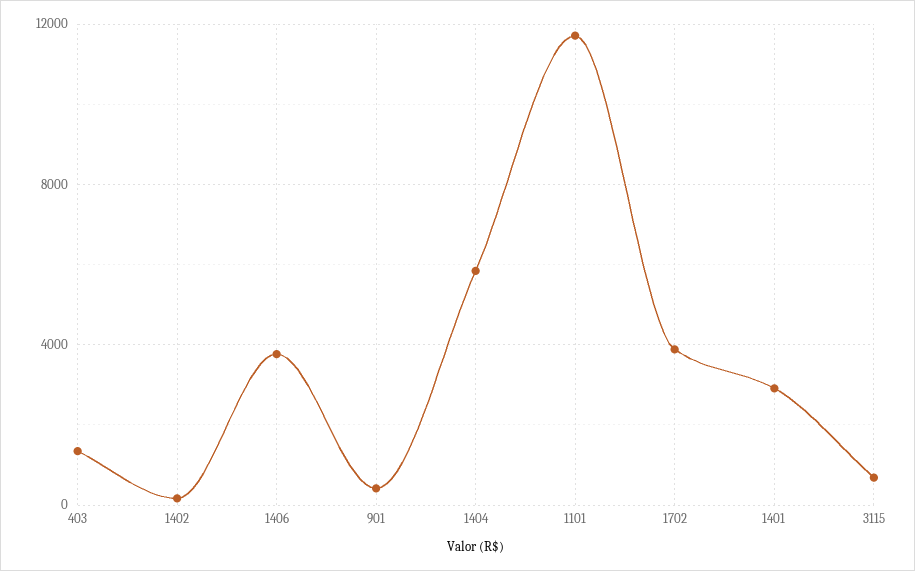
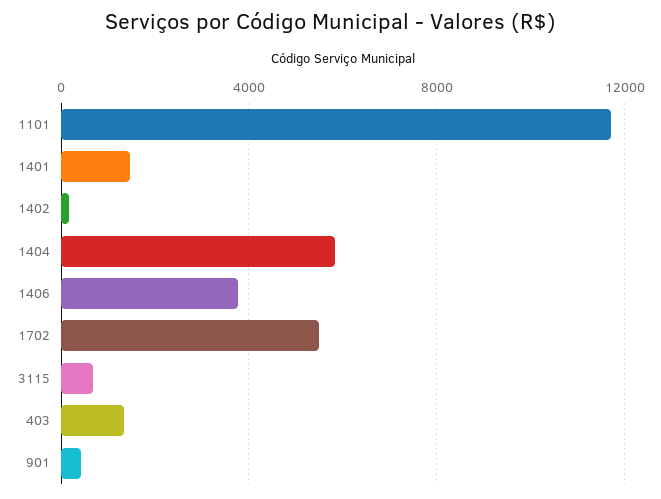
  {
    "403": 1500,
    "1402": 0,
    "1406": 4000,
    "901": 500,
    "1404": 6000,
    "1101": 11500,
-   "1702": 4000,
+   "1702": 5500,
-   "1401": 3000,
+   "1401": 1500,
    "3115": 500
  }

